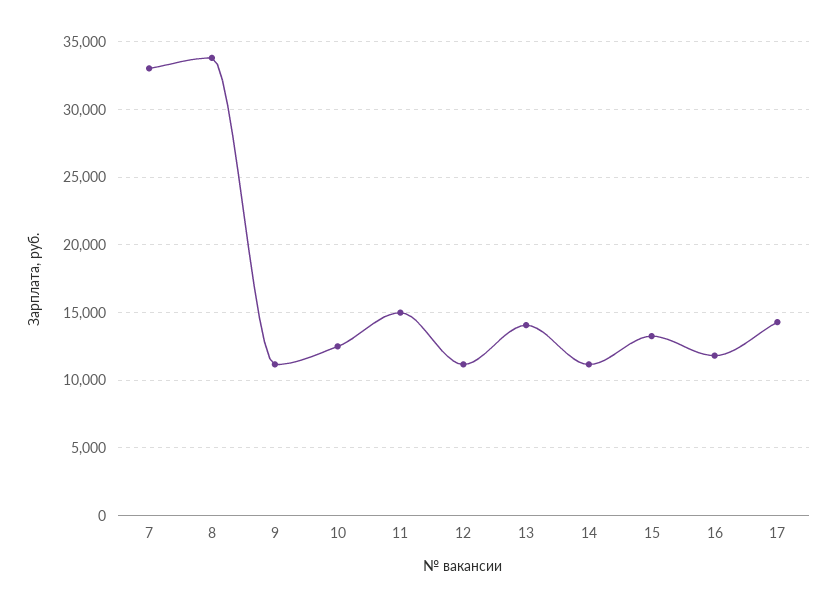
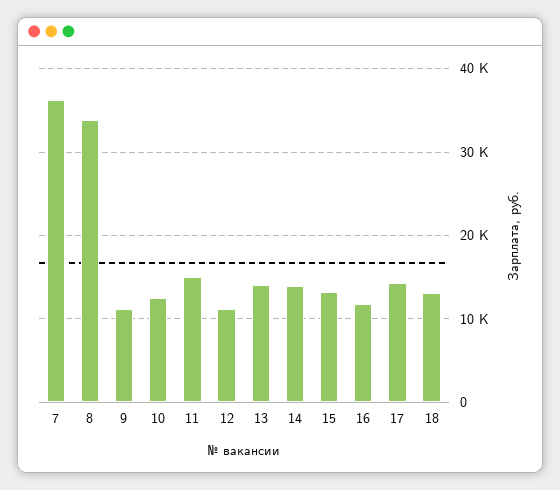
  {
-   "7": 33000,
+   "7": 36000,
    "8": 34000,
    "9": 11000,
    "10": 12500,
    "11": 15000,
    "12": 11000,
    "13": 14000,
-   "14": 11000,
+   "14": 14000,
    "15": 13500,
    "16": 12000,
-   "17": 14500
+   "17": 14500,
+   "18": 13000
  }

